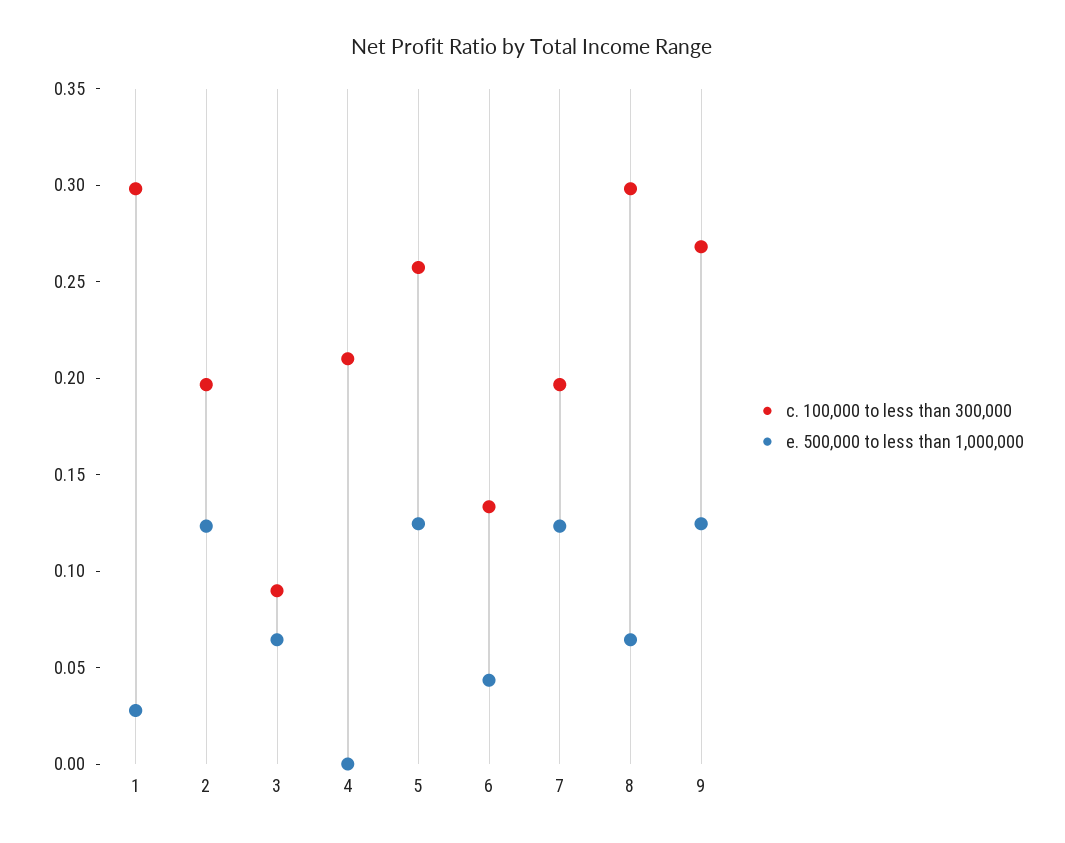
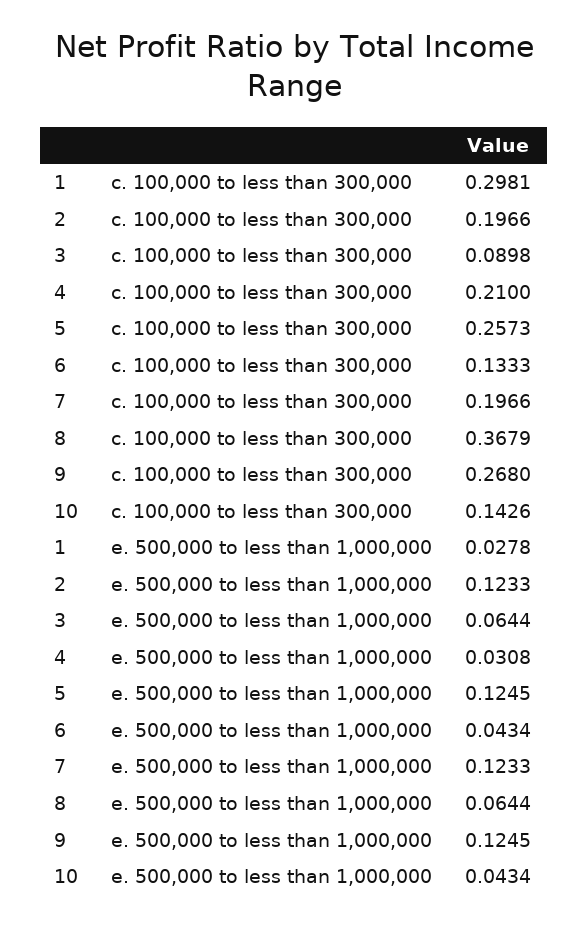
  {
    "c. 100,000 to less than 300,000": {
      "1": 0.2981,
      "2": 0.1966,
      "3": 0.0898,
      "4": 0.21,
      "5": 0.2573,
      "6": 0.1333,
      "7": 0.1966,
-     "8": 0.3,
+     "8": 0.3679,
-     "9": 0.268
+     "9": 0.268,
+     "10": 0.1426
    },
    "e. 500,000 to less than 1,000,000": {
      "1": 0.0278,
      "2": 0.1233,
      "3": 0.0644,
-     "4": 0,
+     "4": 0.0308,
      "5": 0.1245,
      "6": 0.0434,
      "7": 0.1233,
      "8": 0.0644,
-     "9": 0.1245
+     "9": 0.1245,
+     "10": 0.0434
    }
  }

